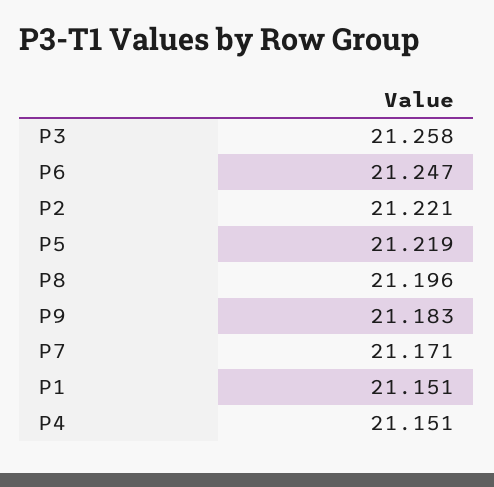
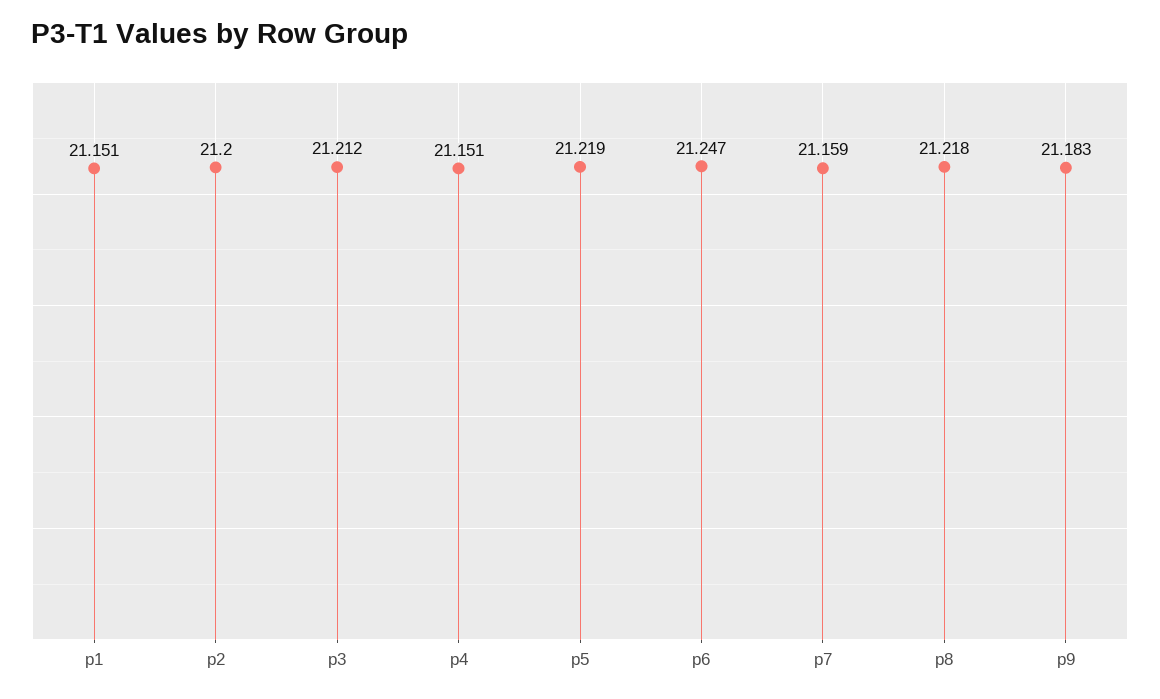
  {
-   "P3": 21.258,
+   "P3": 21.212,
    "P6": 21.247,
-   "P2": 21.221,
+   "P2": 21.2,
    "P5": 21.219,
-   "P8": 21.196,
+   "P8": 21.218,
    "P9": 21.183,
-   "P7": 21.171,
+   "P7": 21.159,
    "P1": 21.151,
    "P4": 21.151
  }

